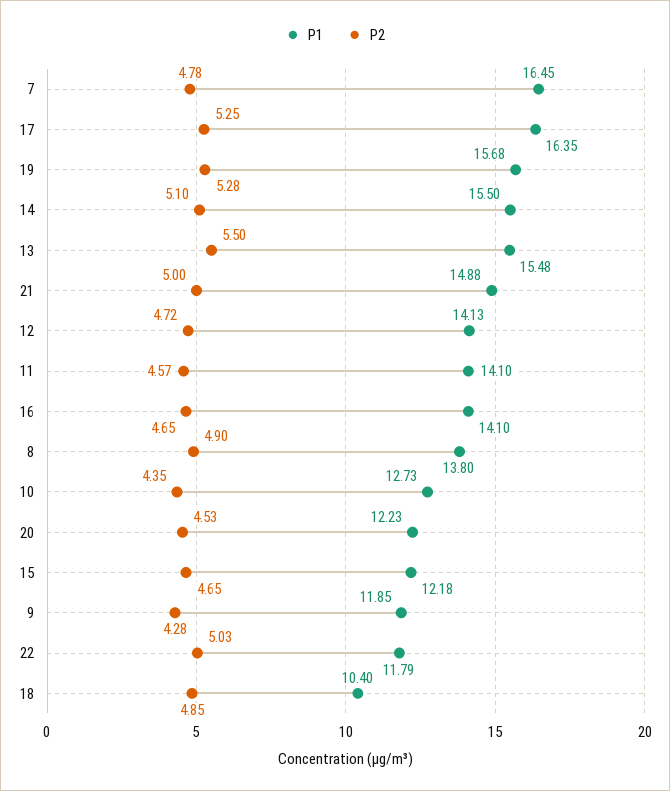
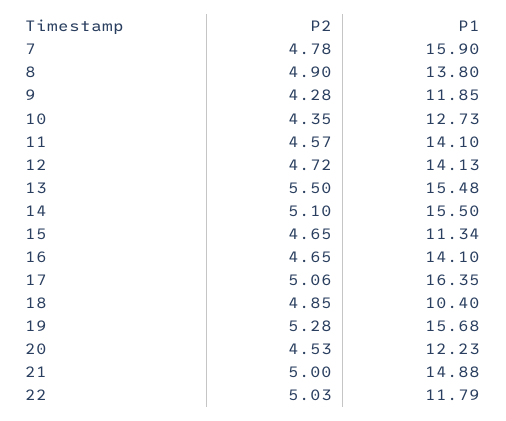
  {
    "P1": {
-     "7": 16.45,
+     "7": 15.9,
      "17": 16.35,
      "19": 15.68,
      "14": 15.5,
      "13": 15.48,
      "21": 14.88,
      "12": 14.13,
      "11": 14.1,
      "16": 14.1,
      "8": 13.8,
      "10": 12.73,
      "20": 12.23,
-     "15": 12.18,
+     "15": 11.34,
      "9": 11.85,
      "22": 11.79,
      "18": 10.4
    },
    "P2": {
      "7": 4.78,
-     "17": 5.25,
+     "17": 5.06,
      "19": 5.28,
      "14": 5.1,
      "13": 5.5,
      "21": 5,
      "12": 4.72,
      "11": 4.57,
      "16": 4.65,
      "8": 4.9,
      "10": 4.35,
      "20": 4.53,
      "15": 4.65,
      "9": 4.28,
      "22": 5.03,
      "18": 4.85
    }
  }

